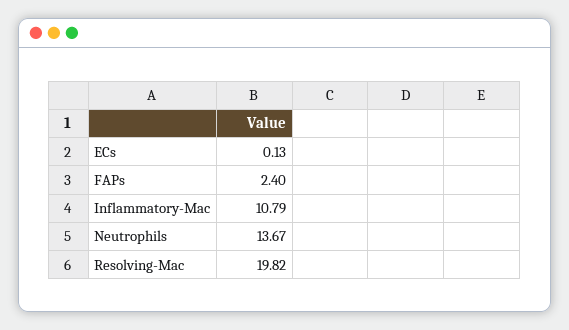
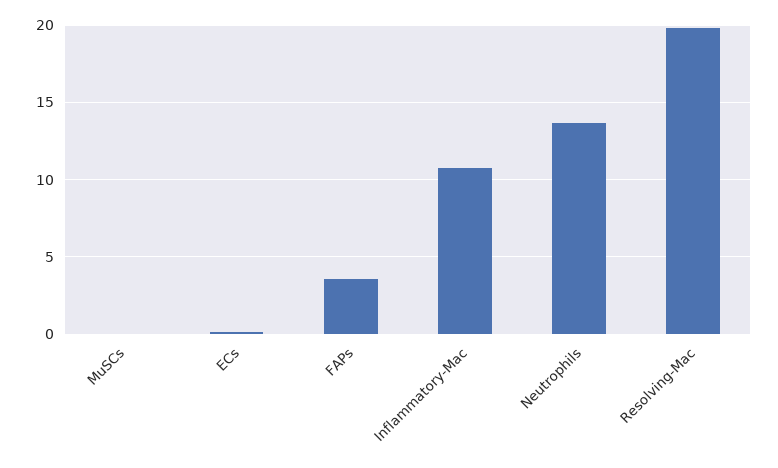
  {
    "ECs": 0.13,
-   "FAPs": 2.4,
+   "FAPs": 3.5,
    "Inflammatory-Mac": 10.79,
    "Neutrophils": 13.67,
-   "Resolving-Mac": 19.82
+   "Resolving-Mac": 19.82,
+   "MuSCs": 0
  }

